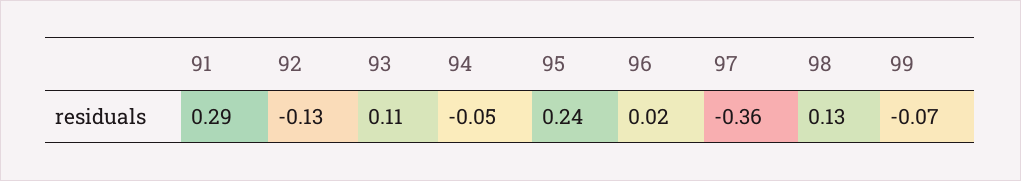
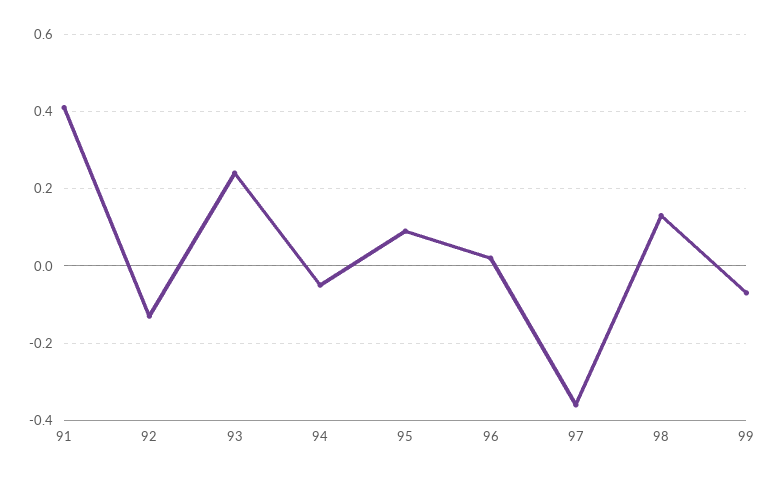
  {
-   "91": 0.29,
+   "91": 0.4,
    "92": -0.13,
-   "93": 0.11,
+   "93": 0.25,
    "94": -0.05,
-   "95": 0.24,
+   "95": 0.1,
    "96": 0.02,
    "97": -0.36,
    "98": 0.13,
    "99": -0.07
  }

